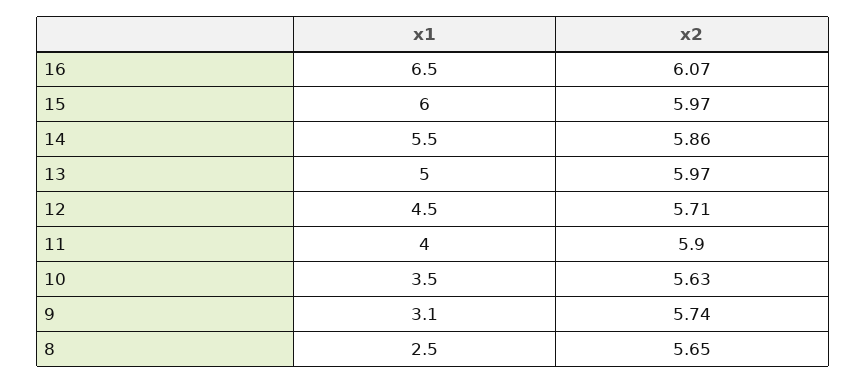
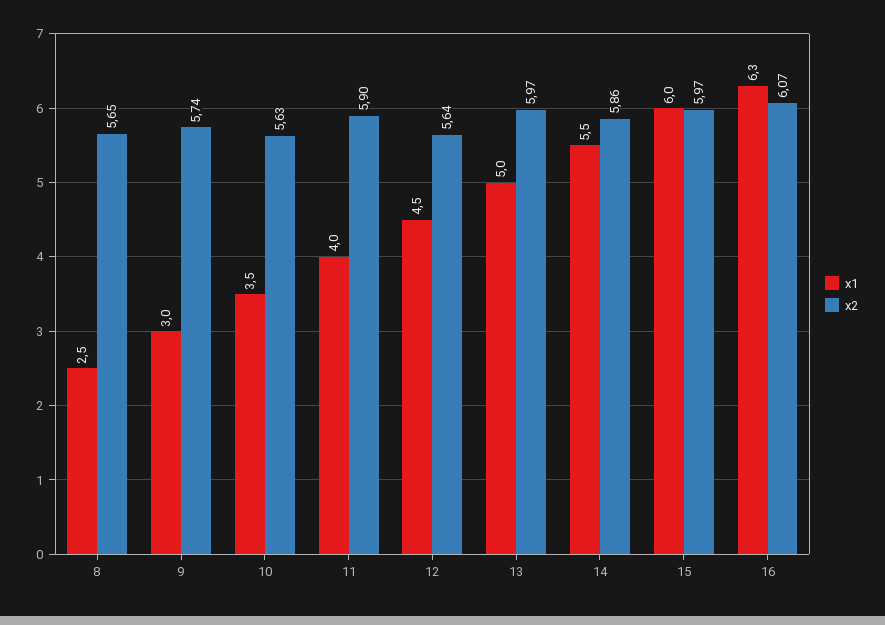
  {
    "x1": {
-     "16": 6.5,
+     "16": 6.3,
      "15": 6,
      "14": 5.5,
      "13": 5,
      "12": 4.5,
      "11": 4,
      "10": 3.5,
-     "9": 3.1,
+     "9": 3,
      "8": 2.5
    },
    "x2": {
      "16": 6.07,
      "15": 5.97,
      "14": 5.86,
      "13": 5.97,
-     "12": 5.71,
+     "12": 5.64,
      "11": 5.9,
      "10": 5.63,
      "9": 5.74,
      "8": 5.65
    }
  }

